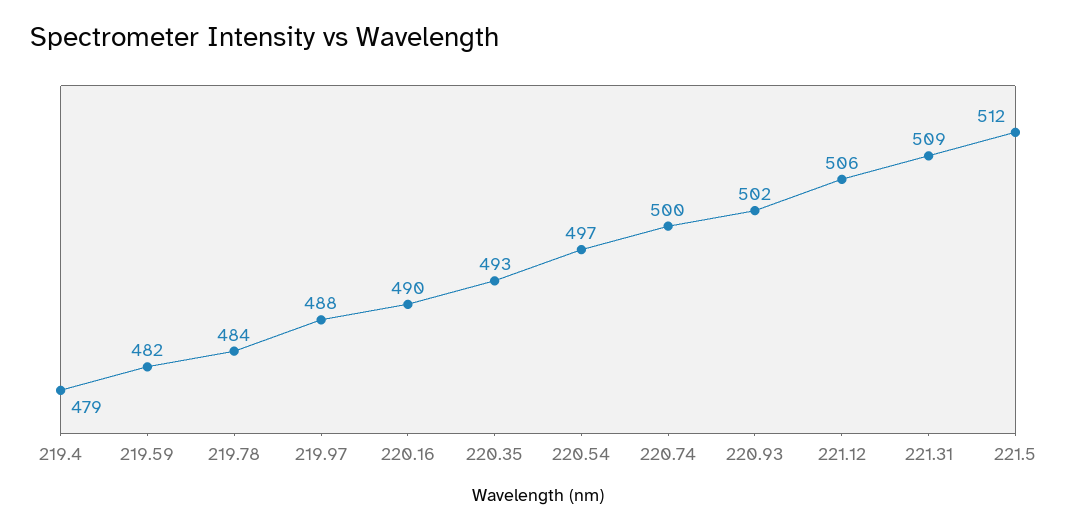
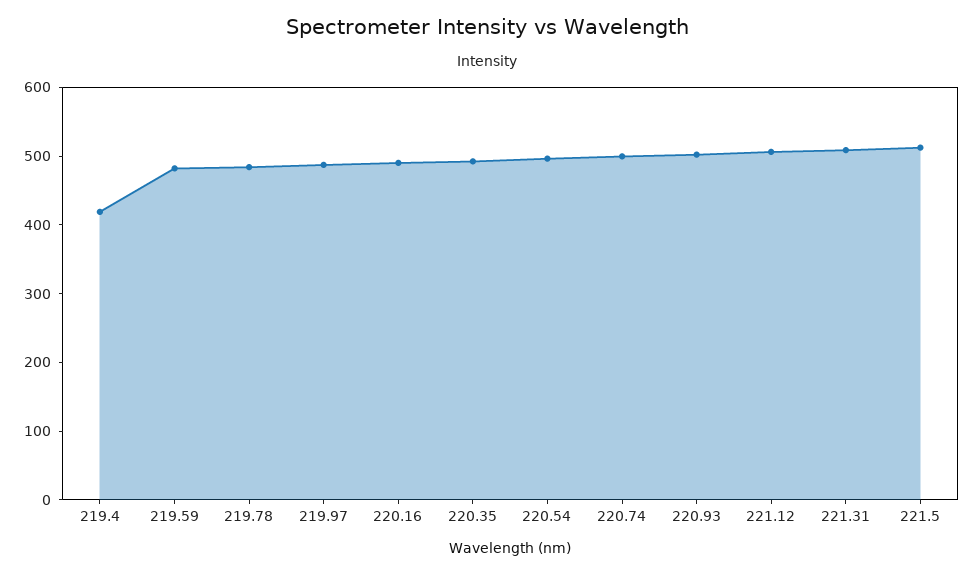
  {
-   "219.4": 479,
+   "219.4": 420,
    "219.59": 482,
    "219.78": 484,
    "219.97": 488,
    "220.16": 490,
    "220.35": 493,
    "220.54": 497,
    "220.74": 500,
    "220.93": 502,
    "221.12": 506,
    "221.31": 509,
    "221.5": 512
  }

